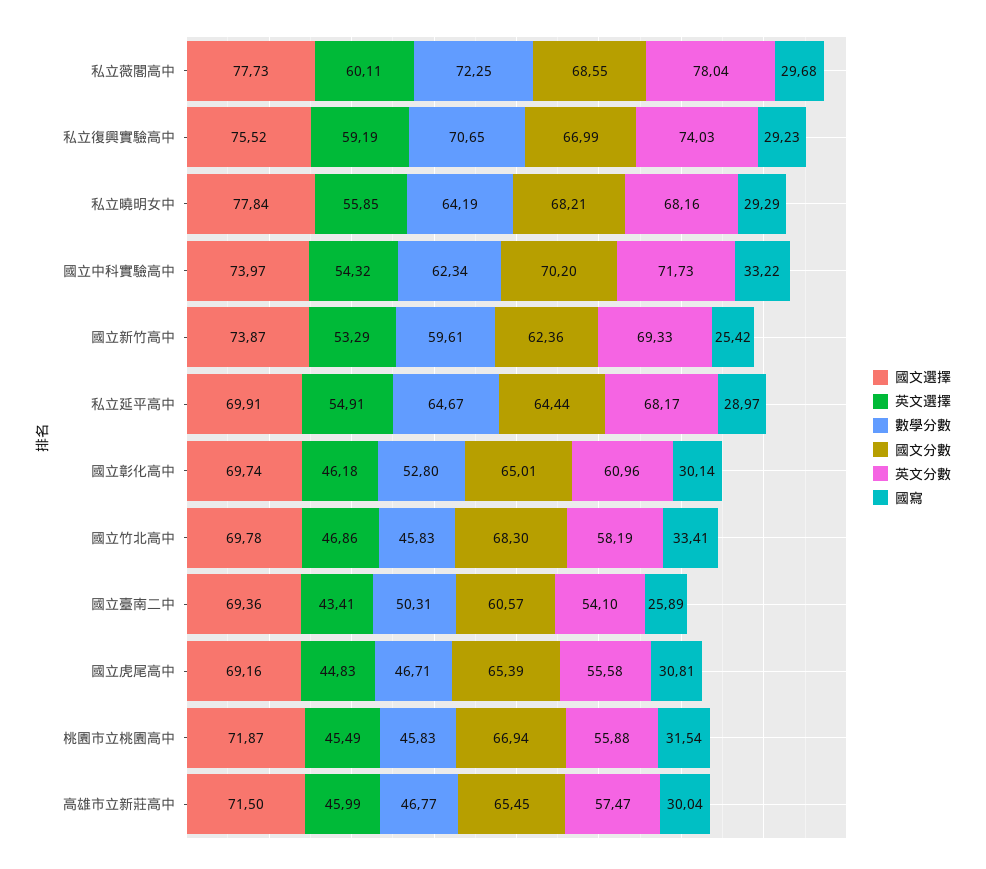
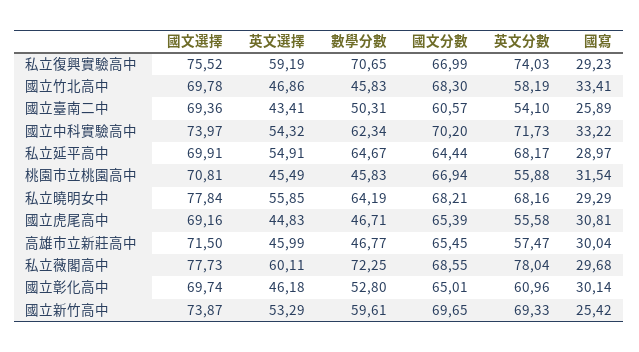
  {
    "國文選擇": {
      "私立薇閣高中": 77.73,
      "私立復興實驗高中": 75.52,
      "私立曉明女中": 77.84,
      "國立中科實驗高中": 73.97,
      "國立新竹高中": 73.87,
      "私立延平高中": 69.91,
      "國立彰化高中": 69.74,
      "國立竹北高中": 69.78,
      "國立臺南二中": 69.36,
      "國立虎尾高中": 69.16,
-     "桃園市立桃園高中": 71.87,
+     "桃園市立桃園高中": 70.81,
      "高雄市立新莊高中": 71.5
    },
    "英文選擇": {
      "私立薇閣高中": 60.11,
      "私立復興實驗高中": 59.19,
      "私立曉明女中": 55.85,
      "國立中科實驗高中": 54.32,
      "國立新竹高中": 53.29,
      "私立延平高中": 54.91,
      "國立彰化高中": 46.18,
      "國立竹北高中": 46.86,
      "國立臺南二中": 43.41,
      "國立虎尾高中": 44.83,
      "桃園市立桃園高中": 45.49,
      "高雄市立新莊高中": 45.99
    },
    "數學分數": {
      "私立薇閣高中": 72.25,
      "私立復興實驗高中": 70.65,
      "私立曉明女中": 64.19,
      "國立中科實驗高中": 62.34,
      "國立新竹高中": 59.61,
      "私立延平高中": 64.67,
      "國立彰化高中": 52.8,
      "國立竹北高中": 45.83,
      "國立臺南二中": 50.31,
      "國立虎尾高中": 46.71,
      "桃園市立桃園高中": 45.83,
      "高雄市立新莊高中": 46.77
    },
    "國文分數": {
      "私立薇閣高中": 68.55,
      "私立復興實驗高中": 66.99,
      "私立曉明女中": 68.21,
      "國立中科實驗高中": 70.2,
-     "國立新竹高中": 62.36,
+     "國立新竹高中": 69.65,
      "私立延平高中": 64.44,
      "國立彰化高中": 65.01,
      "國立竹北高中": 68.3,
      "國立臺南二中": 60.57,
      "國立虎尾高中": 65.39,
      "桃園市立桃園高中": 66.94,
      "高雄市立新莊高中": 65.45
    },
    "英文分數": {
      "私立薇閣高中": 78.04,
      "私立復興實驗高中": 74.03,
      "私立曉明女中": 68.16,
      "國立中科實驗高中": 71.73,
      "國立新竹高中": 69.33,
      "私立延平高中": 68.17,
      "國立彰化高中": 60.96,
      "國立竹北高中": 58.19,
      "國立臺南二中": 54.1,
      "國立虎尾高中": 55.58,
      "桃園市立桃園高中": 55.88,
      "高雄市立新莊高中": 57.47
    },
    "國寫": {
      "私立薇閣高中": 29.68,
      "私立復興實驗高中": 29.23,
      "私立曉明女中": 29.29,
      "國立中科實驗高中": 33.22,
      "國立新竹高中": 25.42,
      "私立延平高中": 28.97,
      "國立彰化高中": 30.14,
      "國立竹北高中": 33.41,
      "國立臺南二中": 25.89,
      "國立虎尾高中": 30.81,
      "桃園市立桃園高中": 31.54,
      "高雄市立新莊高中": 30.04
    }
  }

